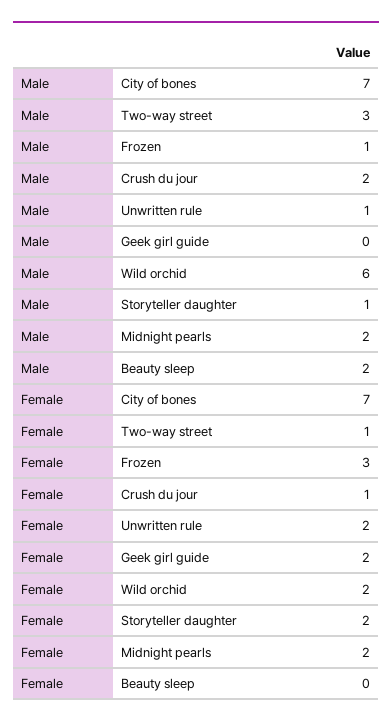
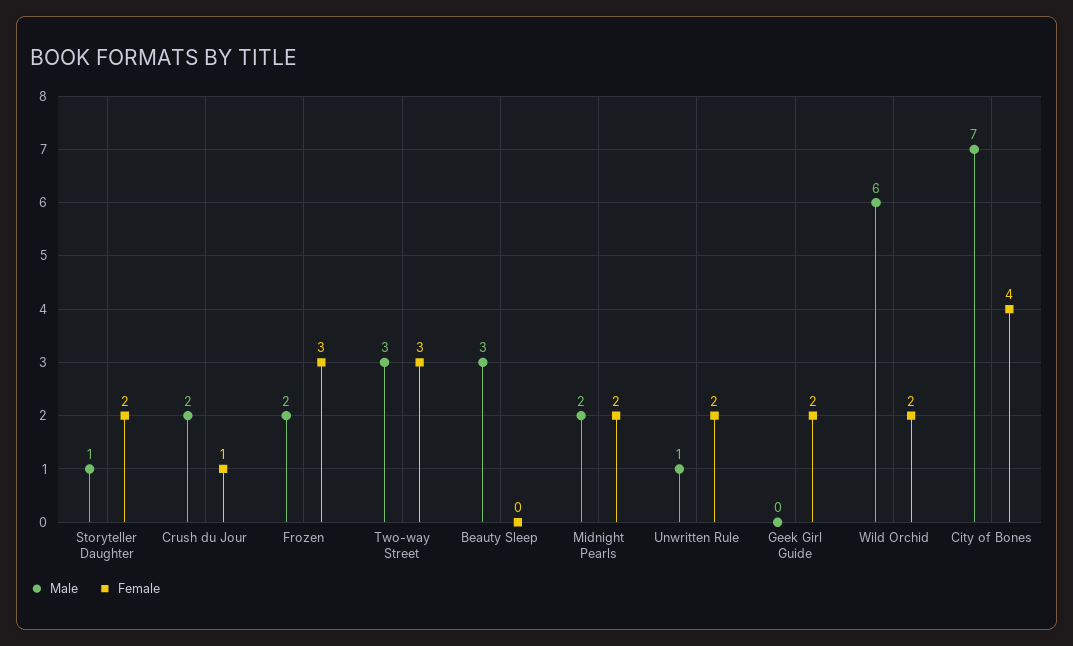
  {
    "Male": {
      "City of bones": 7,
      "Two-way street": 3,
-     "Frozen": 1,
+     "Frozen": 2,
      "Crush du jour": 2,
      "Unwritten rule": 1,
      "Geek girl guide": 0,
      "Wild orchid": 6,
      "Storyteller daughter": 1,
      "Midnight pearls": 2,
-     "Beauty sleep": 2
+     "Beauty sleep": 3
    },
    "Female": {
-     "City of bones": 7,
+     "City of bones": 4,
-     "Two-way street": 1,
+     "Two-way street": 3,
      "Frozen": 3,
      "Crush du jour": 1,
      "Unwritten rule": 2,
      "Geek girl guide": 2,
      "Wild orchid": 2,
      "Storyteller daughter": 2,
      "Midnight pearls": 2,
      "Beauty sleep": 0
    }
  }

